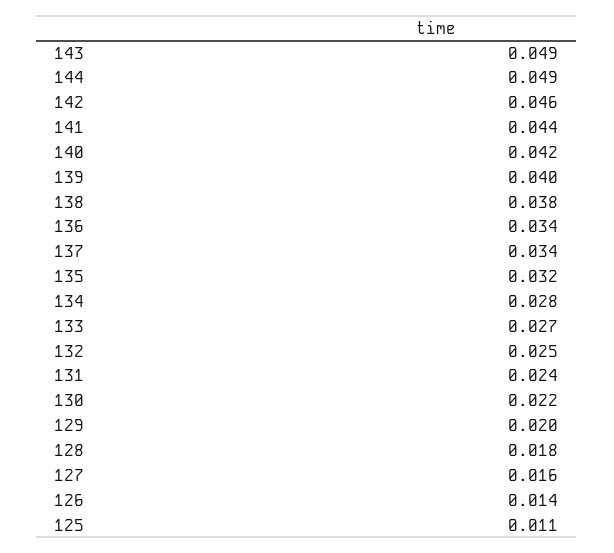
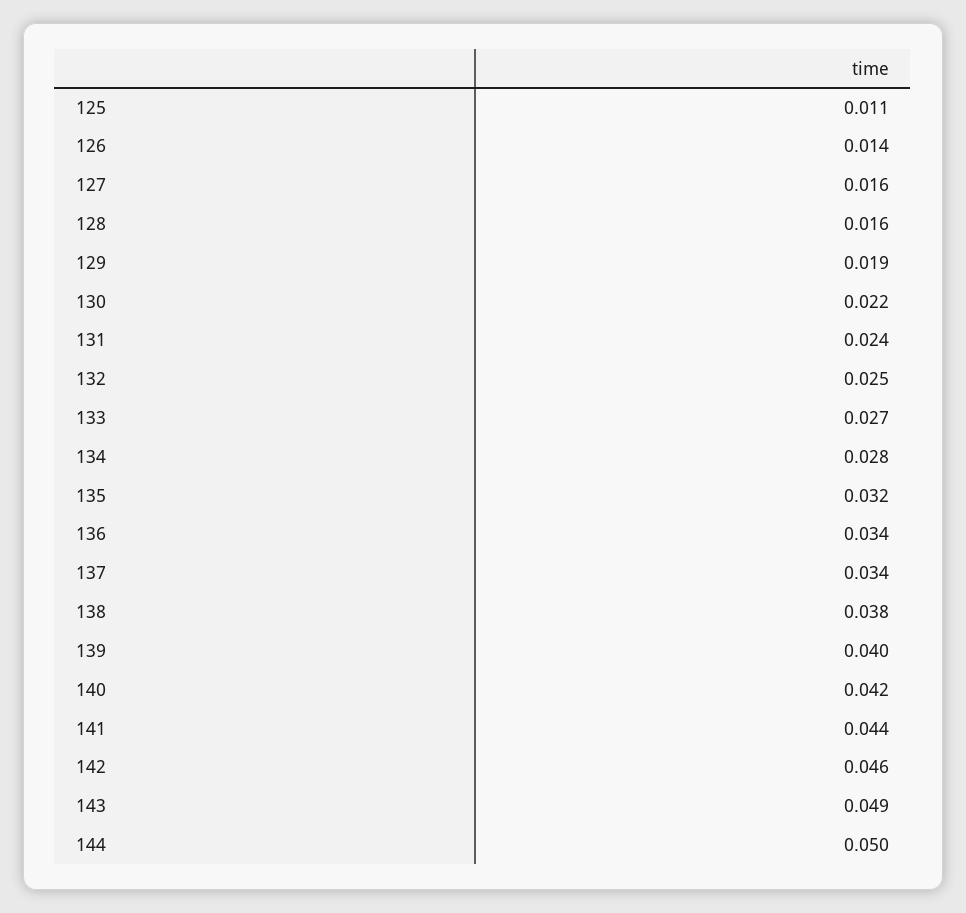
  {
    "143": 0.049,
-   "144": 0.049,
+   "144": 0.05,
    "142": 0.046,
    "141": 0.044,
    "140": 0.042,
    "139": 0.04,
    "138": 0.038,
    "136": 0.034,
    "137": 0.034,
    "135": 0.032,
    "134": 0.028,
    "133": 0.027,
    "132": 0.025,
    "131": 0.024,
    "130": 0.022,
-   "129": 0.02,
+   "129": 0.019,
-   "128": 0.018,
+   "128": 0.016,
    "127": 0.016,
    "126": 0.014,
    "125": 0.011
  }

